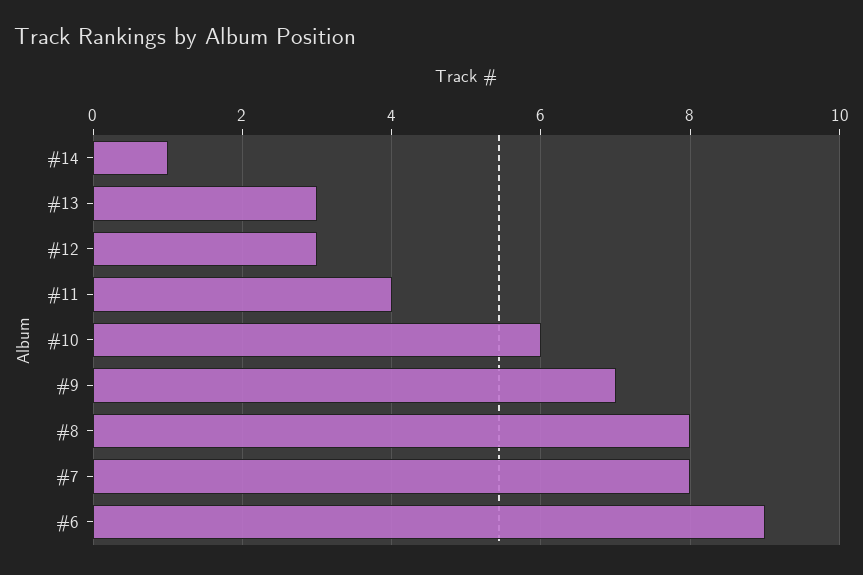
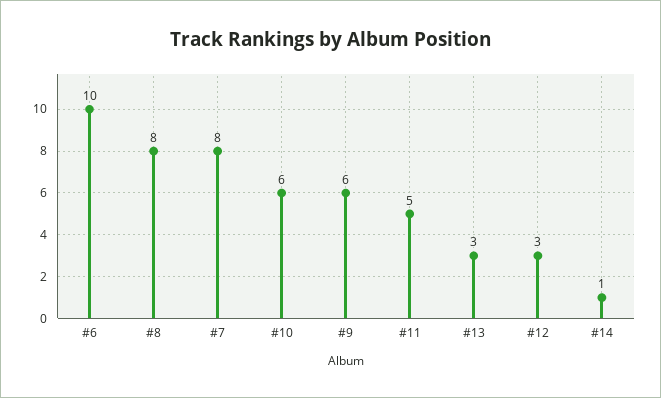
  {
    "#14": 1,
    "#13": 3,
    "#12": 3,
-   "#11": 4,
+   "#11": 5,
    "#10": 6,
-   "#9": 7,
+   "#9": 6,
    "#8": 8,
    "#7": 8,
-   "#6": 9
+   "#6": 10
  }

